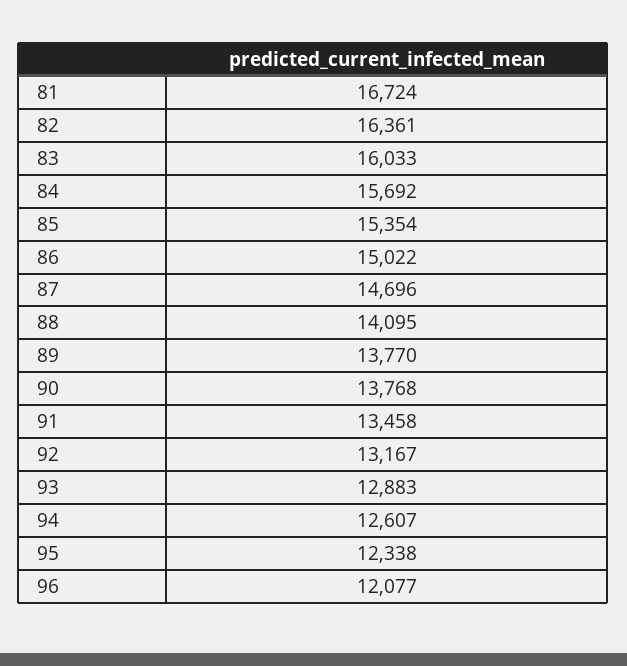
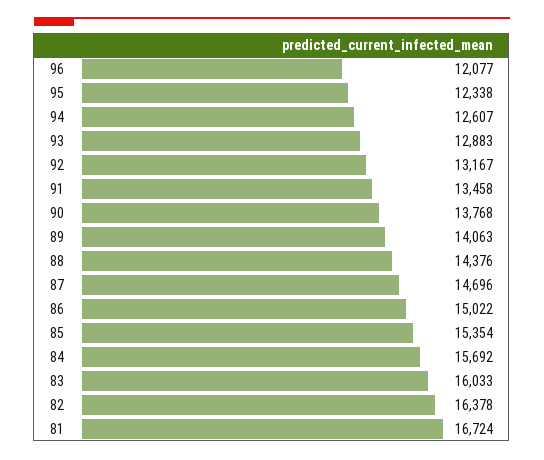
  {
    "81": 16724,
-   "82": 16361,
+   "82": 16378,
    "83": 16033,
    "84": 15692,
    "85": 15354,
    "86": 15022,
    "87": 14696,
-   "88": 14095,
+   "88": 14376,
-   "89": 13770,
+   "89": 14063,
    "90": 13768,
    "91": 13458,
    "92": 13167,
    "93": 12883,
    "94": 12607,
    "95": 12338,
    "96": 12077
  }

